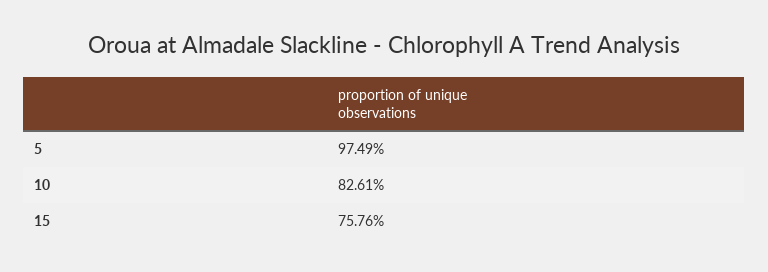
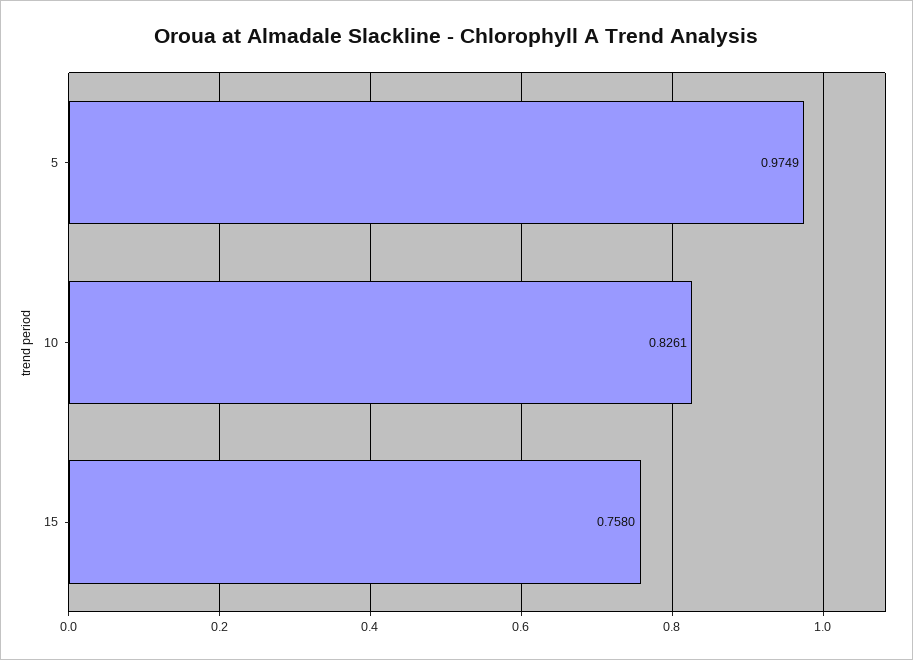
  {
    "5": 0.9749,
    "10": 0.8261,
-   "15": 0.7576
+   "15": 0.758
  }

